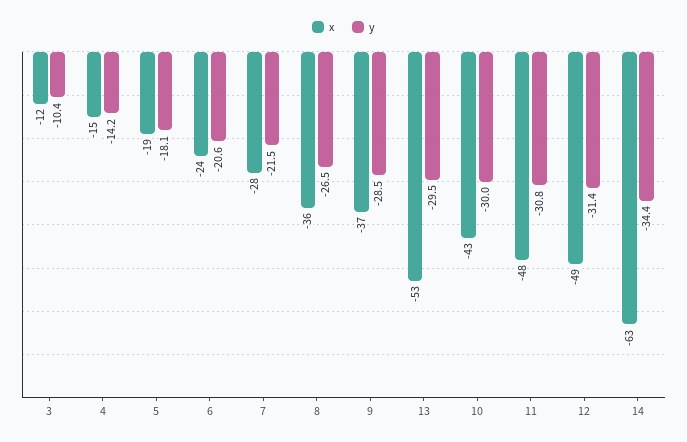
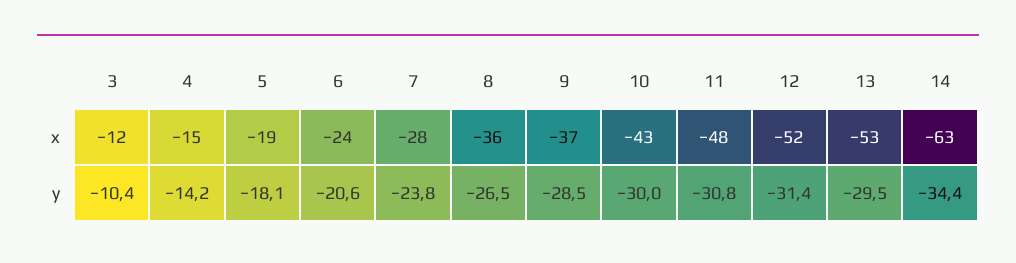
  {
    "x": {
      "3": -12,
      "4": -15,
      "5": -19,
      "6": -24,
      "7": -28,
      "8": -36,
      "9": -37,
      "13": -53,
      "10": -43,
      "11": -48,
-     "12": -49,
+     "12": -52,
      "14": -63
    },
    "y": {
      "3": -10.4,
      "4": -14.2,
      "5": -18.1,
      "6": -20.6,
-     "7": -21.5,
+     "7": -23.8,
      "8": -26.5,
      "9": -28.5,
      "13": -29.5,
      "10": -30,
      "11": -30.8,
      "12": -31.4,
      "14": -34.4
    }
  }

